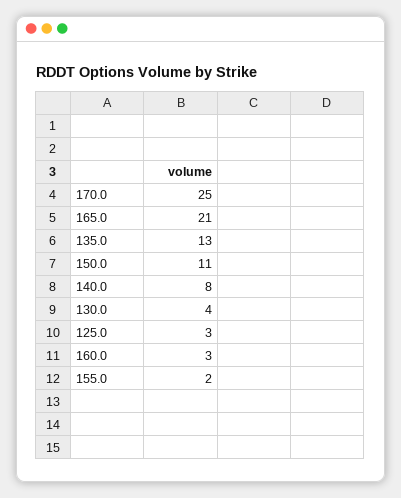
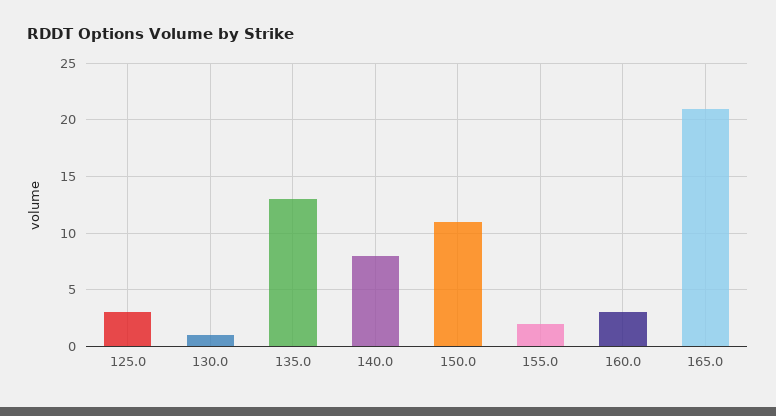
  {
-   "170.0": 25,
    "165.0": 21,
    "135.0": 13,
    "150.0": 11,
    "140.0": 8,
-   "130.0": 4,
+   "130.0": 1,
    "125.0": 3,
    "160.0": 3,
    "155.0": 2
  }

